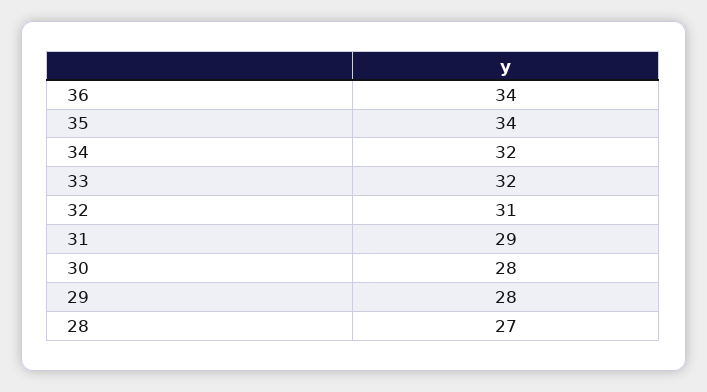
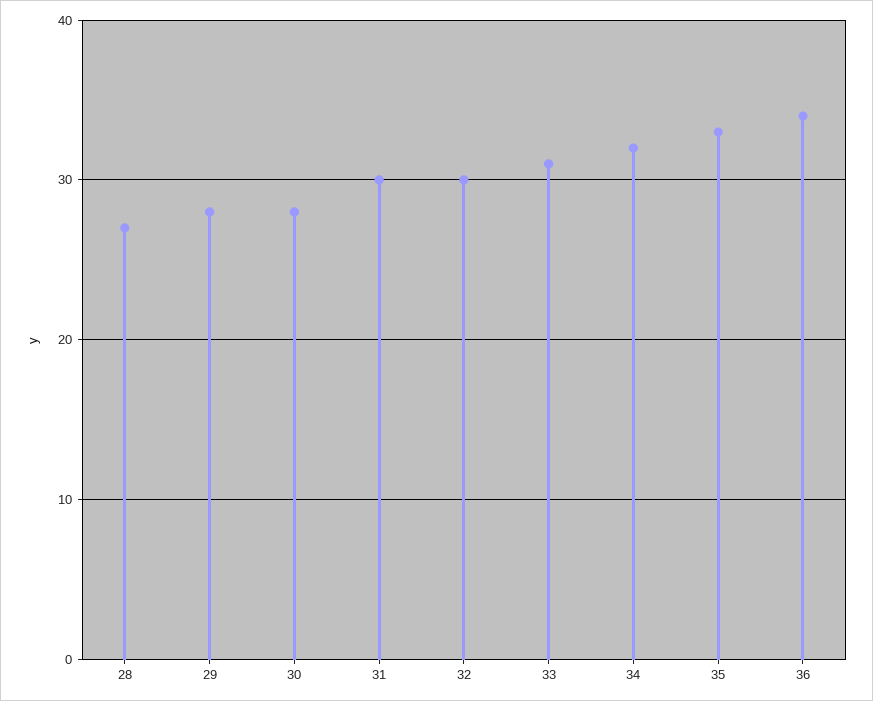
  {
    "36": 34,
-   "35": 34,
+   "35": 33,
    "34": 32,
-   "33": 32,
+   "33": 31,
-   "32": 31,
+   "32": 30,
-   "31": 29,
+   "31": 30,
    "30": 28,
    "29": 28,
    "28": 27
  }

